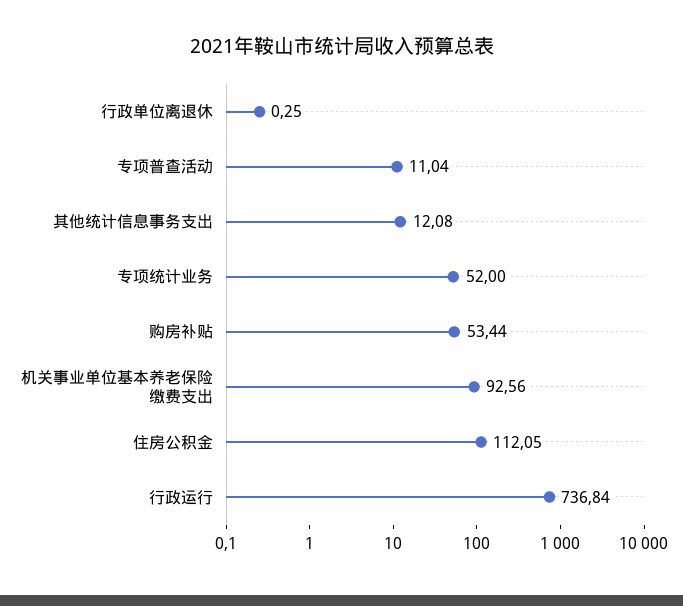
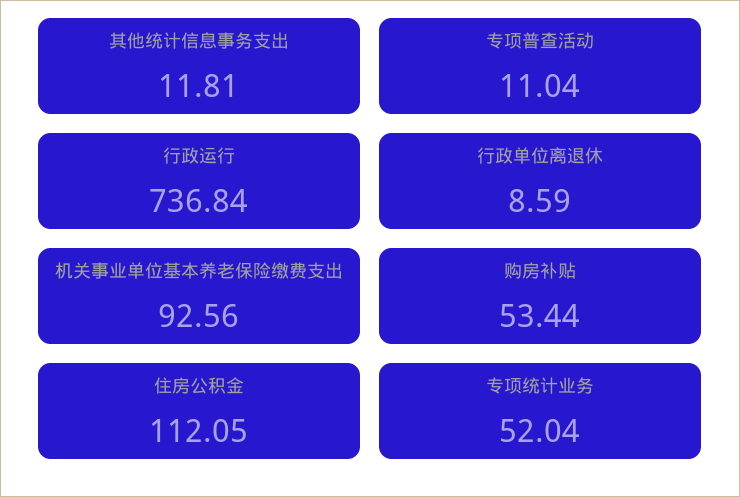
  {
-   "行政单位离退休": 0.25,
+   "行政单位离退休": 8.59,
    "专项普查活动": 11.04,
-   "其他统计信息事务支出": 12.08,
+   "其他统计信息事务支出": 11.81,
-   "专项统计业务": 52,
+   "专项统计业务": 52.04,
    "购房补贴": 53.44,
    "机关事业单位基本养老保险缴费支出": 92.56,
    "住房公积金": 112.05,
    "行政运行": 736.84
  }

